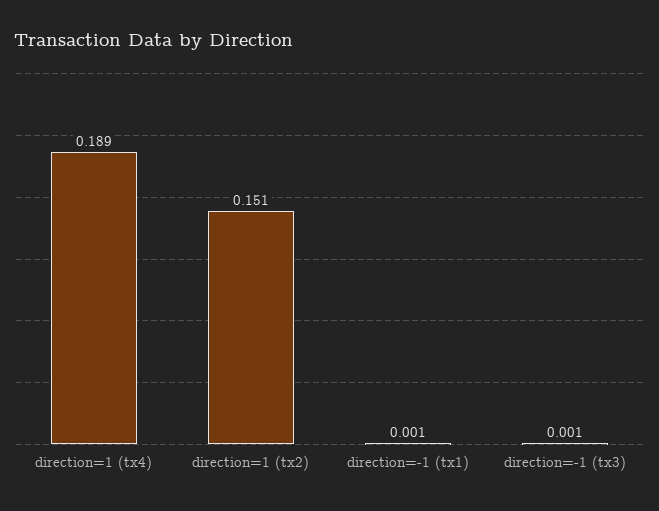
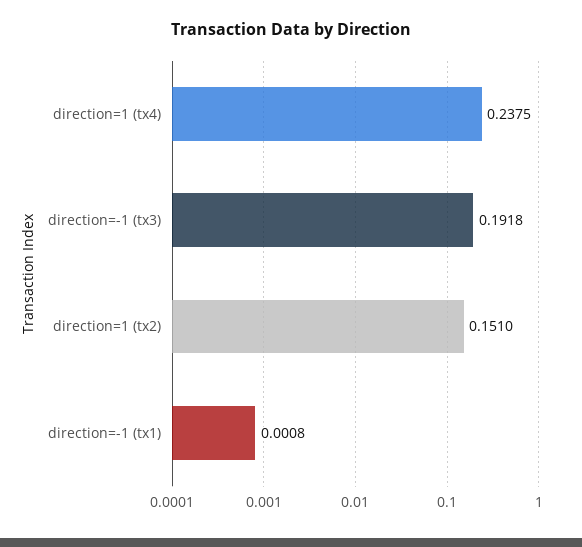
  {
-   "direction=1 (tx4)": 0.189,
+   "direction=1 (tx4)": 0.2375,
    "direction=1 (tx2)": 0.151,
    "direction=-1 (tx1)": 0.0008,
-   "direction=-1 (tx3)": 0.001
+   "direction=-1 (tx3)": 0.1918
  }

